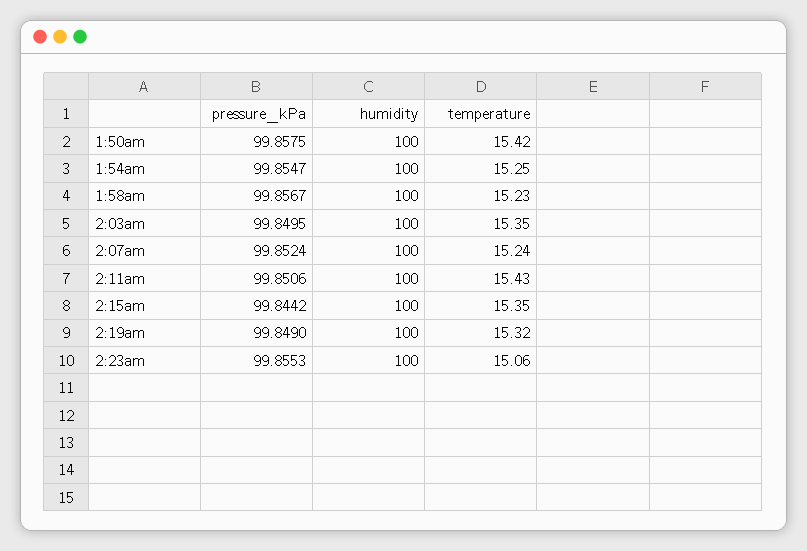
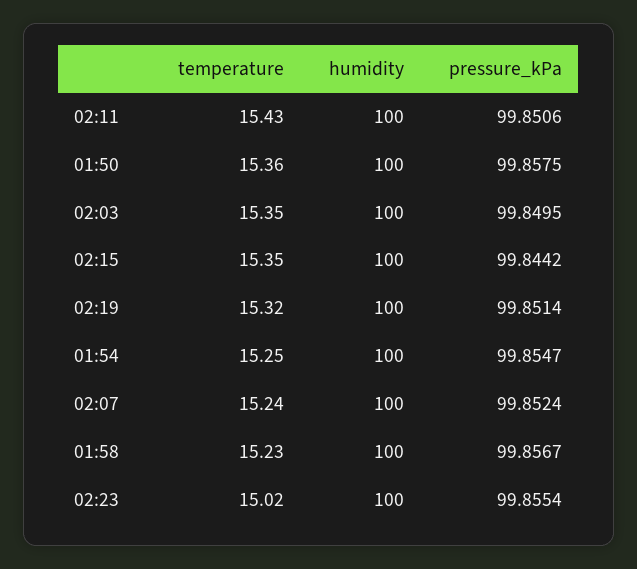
  {
    "pressure_kPa": {
      "1:50am": 99.8575,
      "1:54am": 99.8547,
      "1:58am": 99.8567,
      "2:03am": 99.8495,
      "2:07am": 99.8524,
      "2:11am": 99.8506,
      "2:15am": 99.8442,
-     "2:19am": 99.849,
+     "2:19am": 99.8514,
-     "2:23am": 99.8553
+     "2:23am": 99.8554
    },
    "humidity": {
      "1:50am": 100,
      "1:54am": 100,
      "1:58am": 100,
      "2:03am": 100,
      "2:07am": 100,
      "2:11am": 100,
      "2:15am": 100,
      "2:19am": 100,
      "2:23am": 100
    },
    "temperature": {
-     "1:50am": 15.42,
+     "1:50am": 15.36,
      "1:54am": 15.25,
      "1:58am": 15.23,
      "2:03am": 15.35,
      "2:07am": 15.24,
      "2:11am": 15.43,
      "2:15am": 15.35,
      "2:19am": 15.32,
-     "2:23am": 15.06
+     "2:23am": 15.02
    }
  }

